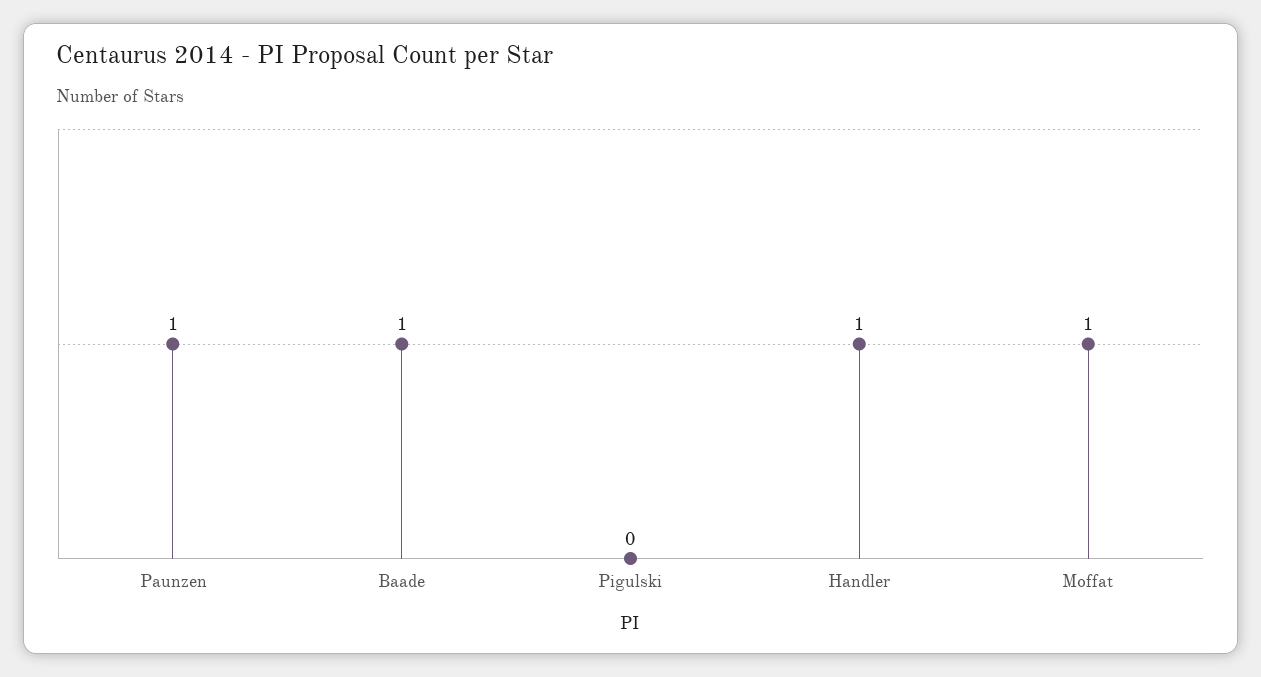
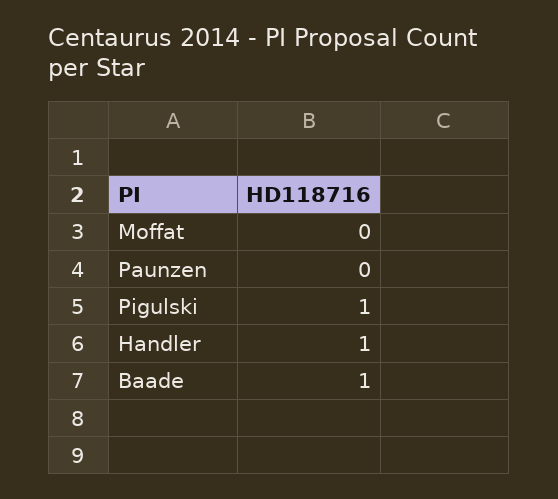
  {
-   "Paunzen": 1,
+   "Paunzen": 0,
    "Baade": 1,
-   "Pigulski": 0,
+   "Pigulski": 1,
    "Handler": 1,
-   "Moffat": 1
+   "Moffat": 0
  }

